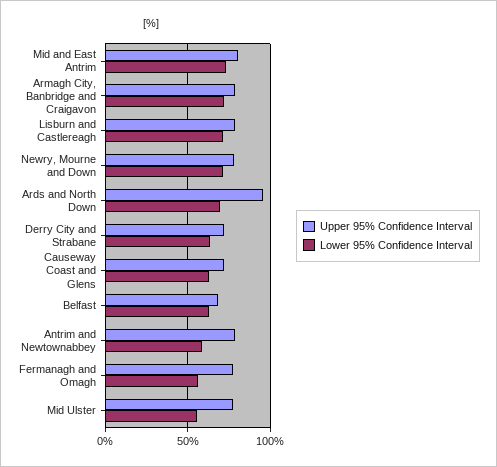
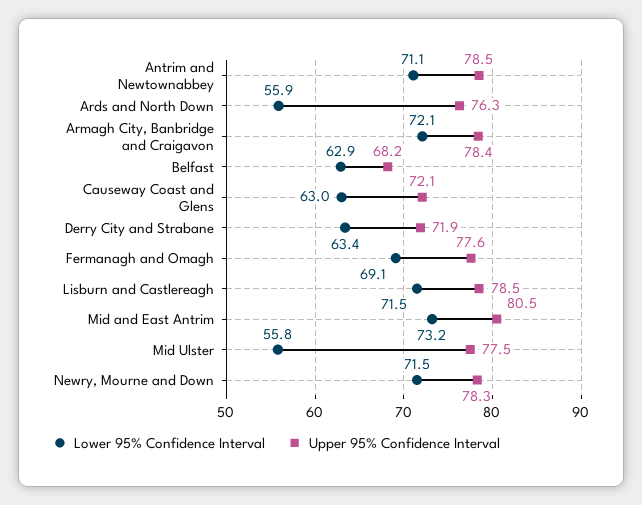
  {
    "Upper 95% Confidence Interval": {
      "Mid and East Antrim": 80.5,
      "Armagh City, Banbridge and Craigavon": 78.4,
      "Lisburn and Castlereagh": 78.5,
      "Newry, Mourne and Down": 78.3,
-     "Ards and North Down": 95,
+     "Ards and North Down": 76.3,
      "Derry City and Strabane": 71.9,
      "Causeway Coast and Glens": 72.1,
      "Belfast": 68.2,
      "Antrim and Newtownabbey": 78.5,
      "Fermanagh and Omagh": 77.6,
      "Mid Ulster": 77.5
    },
    "Lower 95% Confidence Interval": {
      "Mid and East Antrim": 73.2,
      "Armagh City, Banbridge and Craigavon": 72.1,
      "Lisburn and Castlereagh": 71.5,
      "Newry, Mourne and Down": 71.5,
-     "Ards and North Down": 70,
+     "Ards and North Down": 55.9,
      "Derry City and Strabane": 63.4,
      "Causeway Coast and Glens": 63,
      "Belfast": 62.9,
-     "Antrim and Newtownabbey": 60,
+     "Antrim and Newtownabbey": 71.1,
-     "Fermanagh and Omagh": 55,
+     "Fermanagh and Omagh": 69.1,
      "Mid Ulster": 55.8
    }
  }

